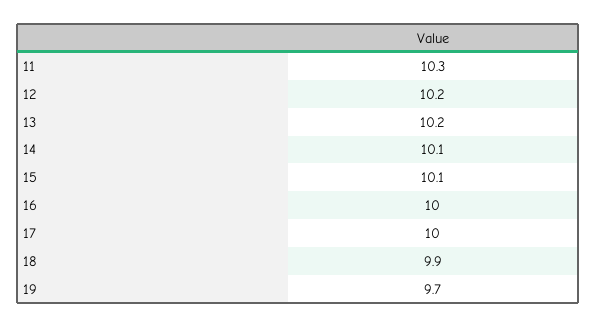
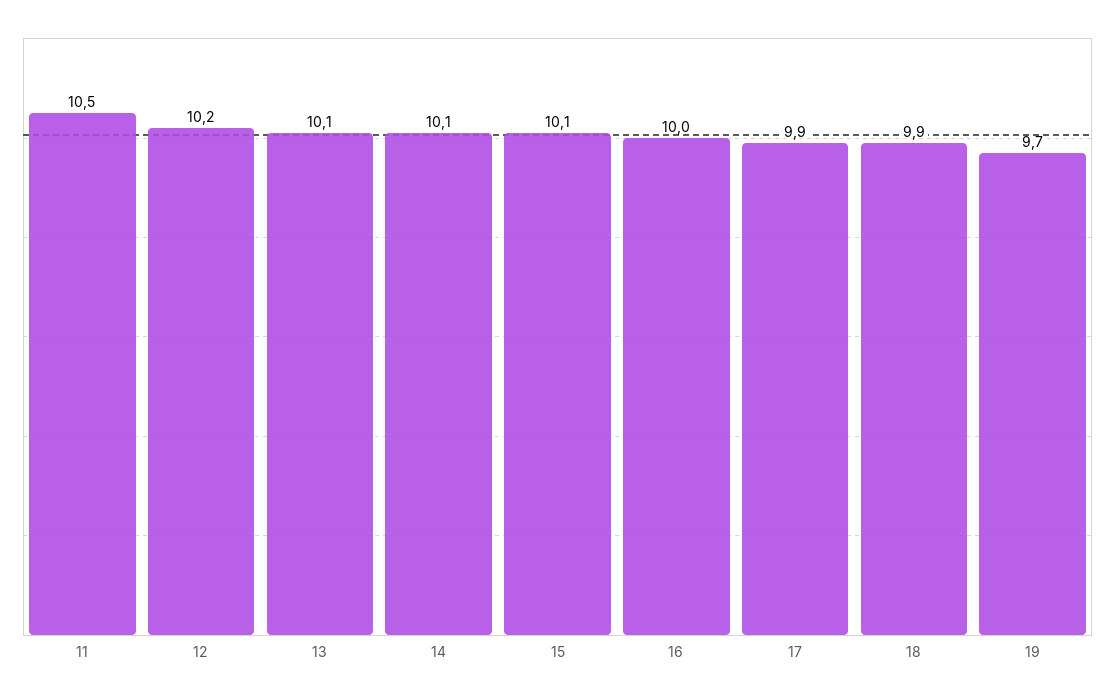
  {
-   "11": 10.3,
+   "11": 10.5,
    "12": 10.2,
-   "13": 10.2,
+   "13": 10.1,
    "14": 10.1,
    "15": 10.1,
    "16": 10,
-   "17": 10,
+   "17": 9.9,
    "18": 9.9,
    "19": 9.7
  }

